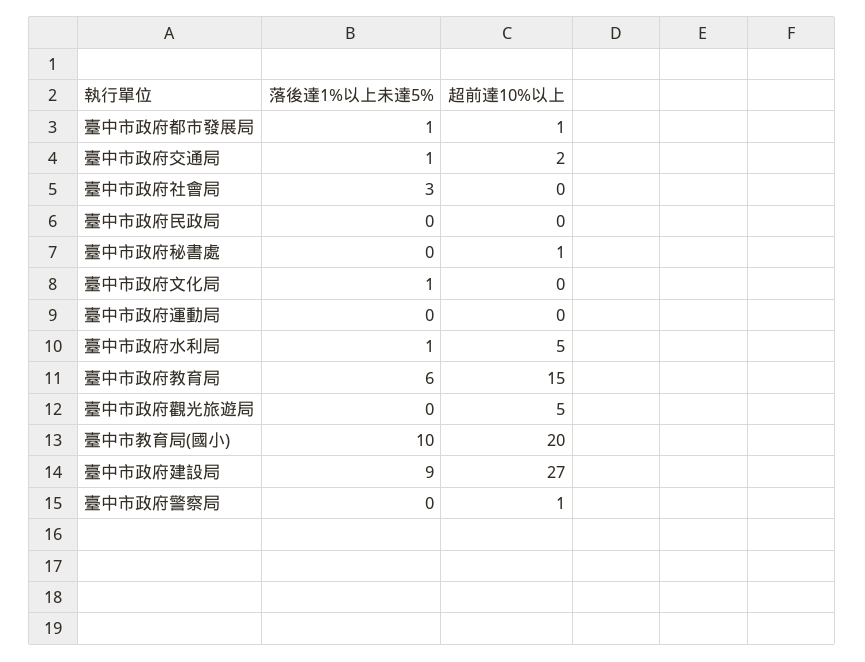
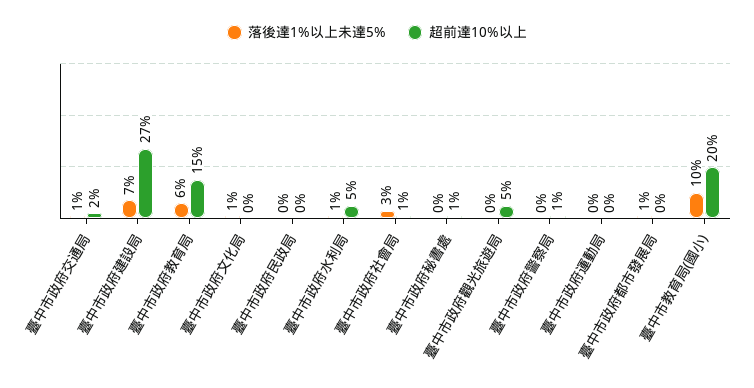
  {
    "落後達1%以上未達5%": {
      "臺中市政府都市發展局": 1,
      "臺中市政府交通局": 1,
      "臺中市政府社會局": 3,
      "臺中市政府民政局": 0,
      "臺中市政府秘書處": 0,
      "臺中市政府文化局": 1,
      "臺中市政府運動局": 0,
      "臺中市政府水利局": 1,
      "臺中市政府教育局": 6,
      "臺中市政府觀光旅遊局": 0,
      "臺中市教育局(國小)": 10,
-     "臺中市政府建設局": 9,
+     "臺中市政府建設局": 7,
      "臺中市政府警察局": 0
    },
    "超前達10%以上": {
-     "臺中市政府都市發展局": 1,
+     "臺中市政府都市發展局": 0,
      "臺中市政府交通局": 2,
-     "臺中市政府社會局": 0,
+     "臺中市政府社會局": 1,
      "臺中市政府民政局": 0,
      "臺中市政府秘書處": 1,
      "臺中市政府文化局": 0,
      "臺中市政府運動局": 0,
      "臺中市政府水利局": 5,
      "臺中市政府教育局": 15,
      "臺中市政府觀光旅遊局": 5,
      "臺中市教育局(國小)": 20,
      "臺中市政府建設局": 27,
      "臺中市政府警察局": 1
    }
  }

